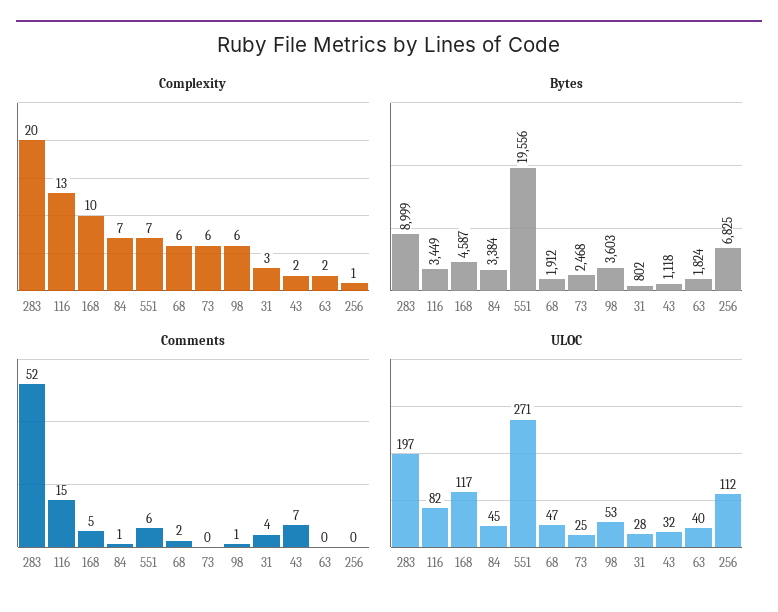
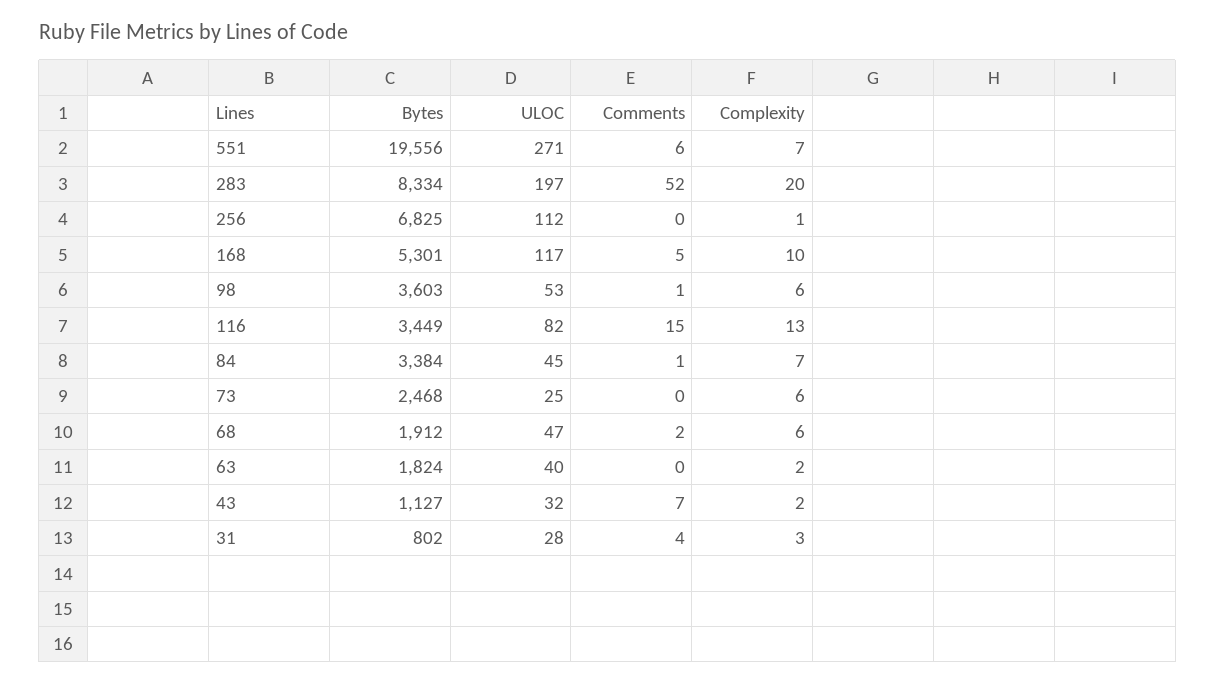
  {
    "Complexity": {
      "283": 20,
      "116": 13,
      "168": 10,
      "84": 7,
      "551": 7,
      "68": 6,
      "73": 6,
      "98": 6,
      "31": 3,
      "43": 2,
      "63": 2,
      "256": 1
    },
    "Bytes": {
-     "283": 8999,
+     "283": 8334,
      "116": 3449,
-     "168": 4587,
+     "168": 5301,
      "84": 3384,
      "551": 19556,
      "68": 1912,
      "73": 2468,
      "98": 3603,
      "31": 802,
-     "43": 1118,
+     "43": 1127,
      "63": 1824,
      "256": 6825
    },
    "Comments": {
      "283": 52,
      "116": 15,
      "168": 5,
      "84": 1,
      "551": 6,
      "68": 2,
      "73": 0,
      "98": 1,
      "31": 4,
      "43": 7,
      "63": 0,
      "256": 0
    },
    "ULOC": {
      "283": 197,
      "116": 82,
      "168": 117,
      "84": 45,
      "551": 271,
      "68": 47,
      "73": 25,
      "98": 53,
      "31": 28,
      "43": 32,
      "63": 40,
      "256": 112
    }
  }

